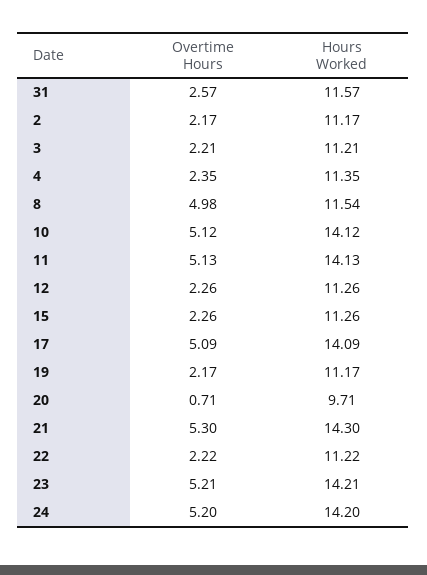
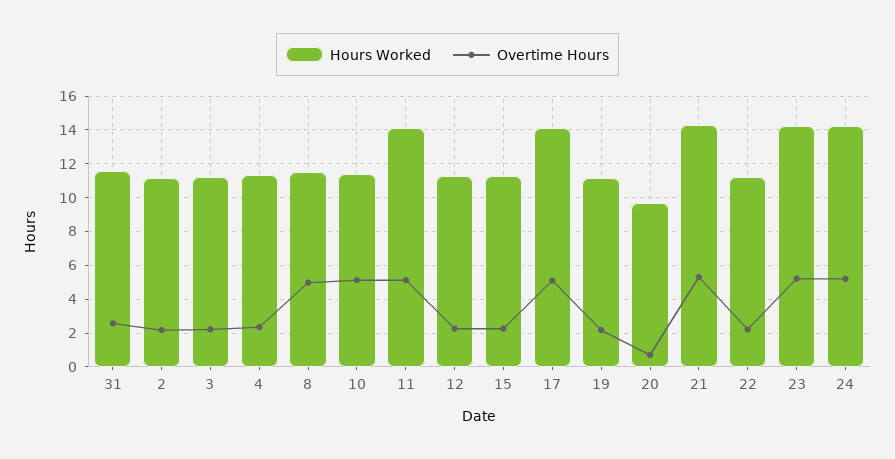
  {
    "Overtime Hours": {
      "31": 2.57,
      "2": 2.17,
      "3": 2.21,
      "4": 2.35,
      "8": 4.98,
      "10": 5.12,
      "11": 5.13,
      "12": 2.26,
      "15": 2.26,
      "17": 5.09,
      "19": 2.17,
      "20": 0.71,
      "21": 5.3,
      "22": 2.22,
      "23": 5.21,
      "24": 5.2
    },
    "Hours Worked": {
      "31": 11.57,
      "2": 11.17,
      "3": 11.21,
      "4": 11.35,
      "8": 11.54,
-     "10": 14.12,
+     "10": 11.5,
      "11": 14.13,
      "12": 11.26,
      "15": 11.26,
      "17": 14.09,
      "19": 11.17,
      "20": 9.71,
      "21": 14.3,
      "22": 11.22,
      "23": 14.21,
      "24": 14.2
    }
  }

